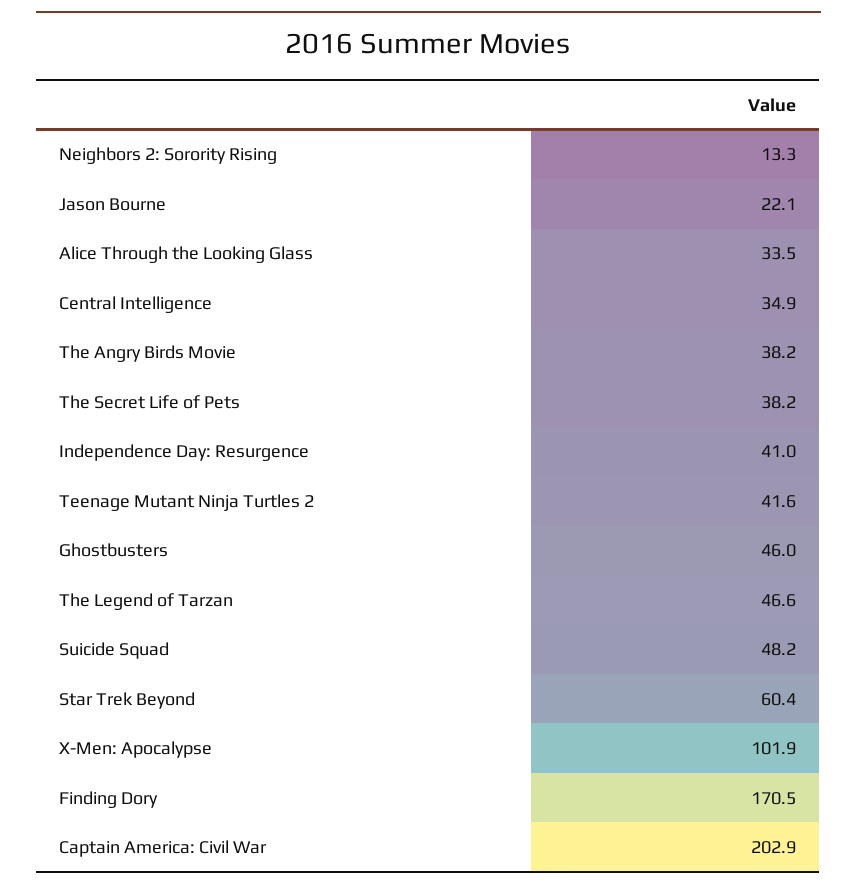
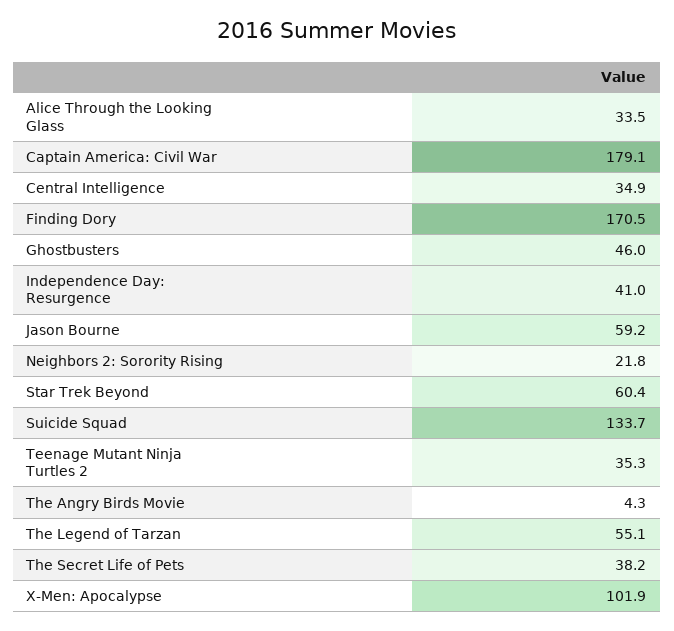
  {
-   "Neighbors 2: Sorority Rising": 13.3,
+   "Neighbors 2: Sorority Rising": 21.8,
-   "Jason Bourne": 22.1,
+   "Jason Bourne": 59.2,
    "Alice Through the Looking Glass": 33.5,
    "Central Intelligence": 34.9,
-   "The Angry Birds Movie": 38.2,
+   "The Angry Birds Movie": 4.3,
    "The Secret Life of Pets": 38.2,
    "Independence Day: Resurgence": 41,
-   "Teenage Mutant Ninja Turtles 2": 41.6,
+   "Teenage Mutant Ninja Turtles 2": 35.3,
    "Ghostbusters": 46,
-   "The Legend of Tarzan": 46.6,
+   "The Legend of Tarzan": 55.1,
-   "Suicide Squad": 48.2,
+   "Suicide Squad": 133.7,
    "Star Trek Beyond": 60.4,
    "X-Men: Apocalypse": 101.9,
    "Finding Dory": 170.5,
-   "Captain America: Civil War": 202.9
+   "Captain America: Civil War": 179.1
  }

